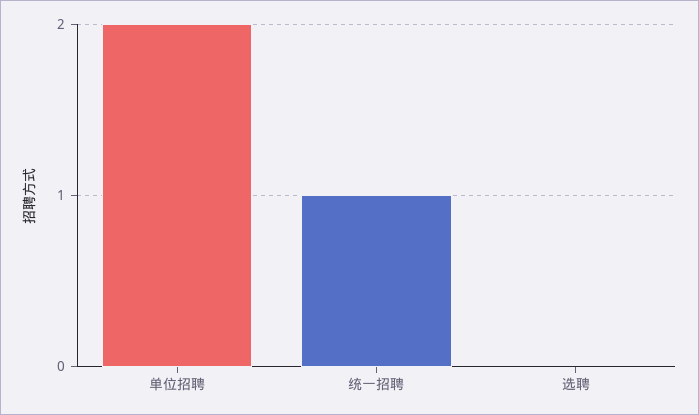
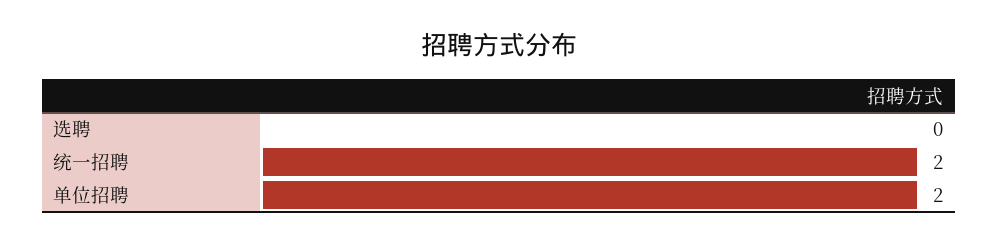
  {
    "单位招聘": 2,
-   "统一招聘": 1,
+   "统一招聘": 2,
    "选聘": 0
  }

